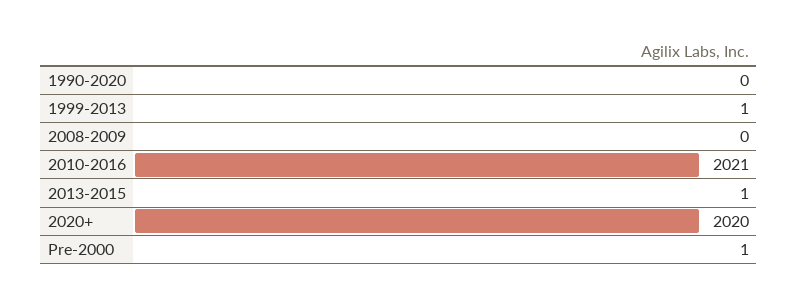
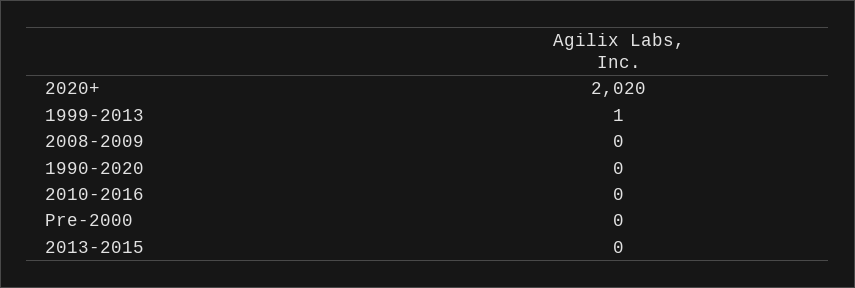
  {
    "1990-2020": 0,
    "1999-2013": 1,
    "2008-2009": 0,
-   "2010-2016": 2021,
+   "2010-2016": 0,
-   "2013-2015": 1,
+   "2013-2015": 0,
    "2020+": 2020,
-   "Pre-2000": 1
+   "Pre-2000": 0
  }

